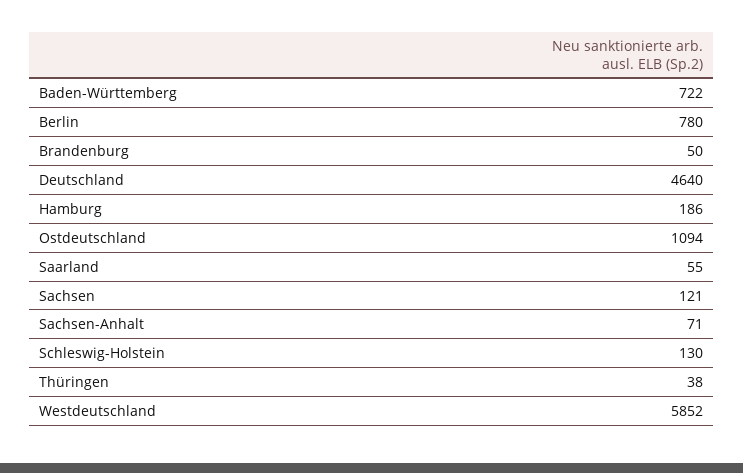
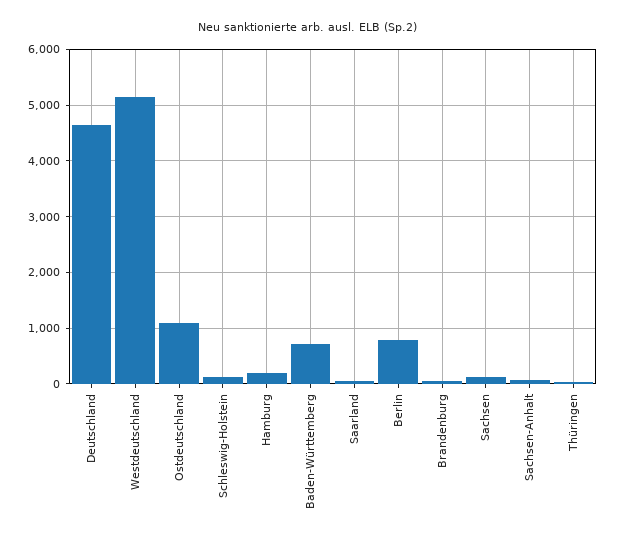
  {
    "Baden-Württemberg": 722,
    "Berlin": 780,
    "Brandenburg": 50,
    "Deutschland": 4640,
    "Hamburg": 186,
    "Ostdeutschland": 1094,
    "Saarland": 55,
    "Sachsen": 121,
    "Sachsen-Anhalt": 71,
    "Schleswig-Holstein": 130,
    "Thüringen": 38,
-   "Westdeutschland": 5852
+   "Westdeutschland": 5200
  }

